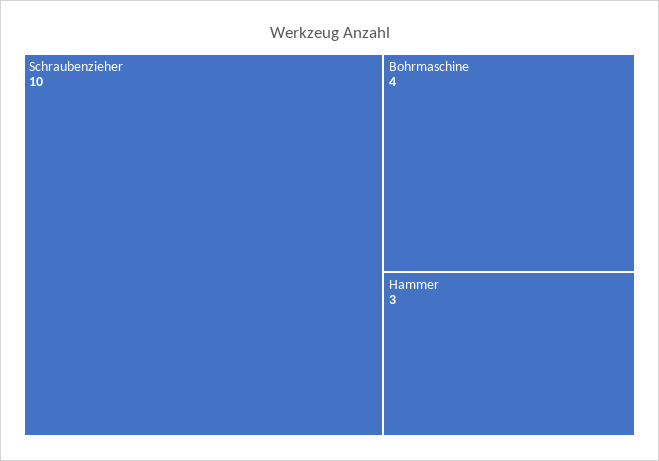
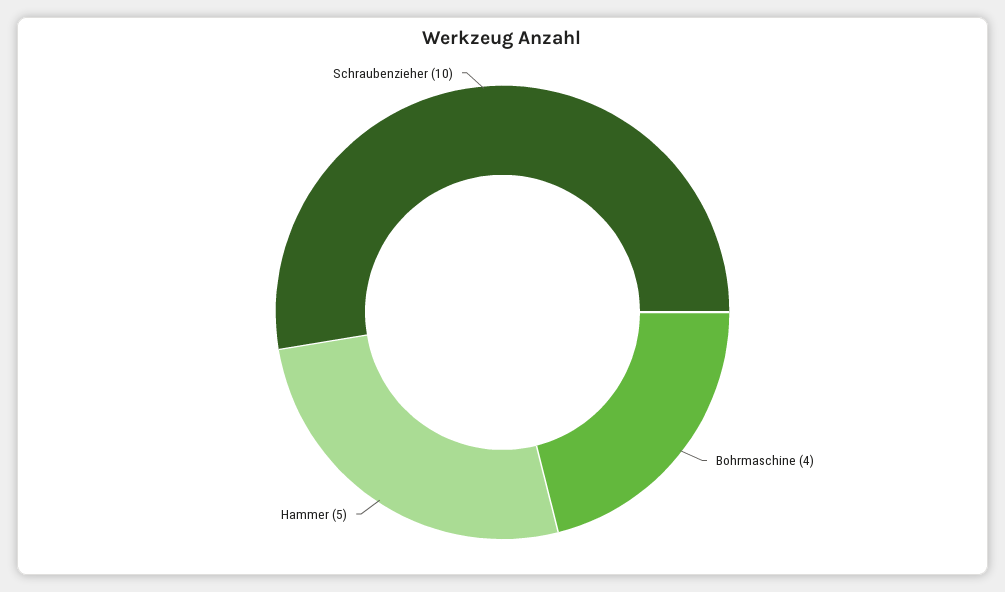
  {
    "Schraubenzieher": 10,
    "Bohrmaschine": 4,
-   "Hammer": 3
+   "Hammer": 5
  }

